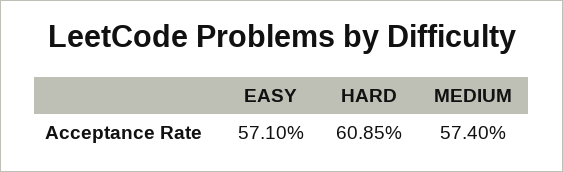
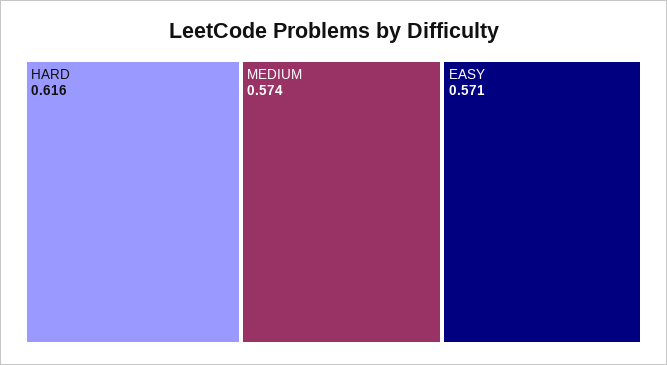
  {
    "EASY": 0.571,
-   "HARD": 0.6085,
+   "HARD": 0.616,
    "MEDIUM": 0.574
  }

